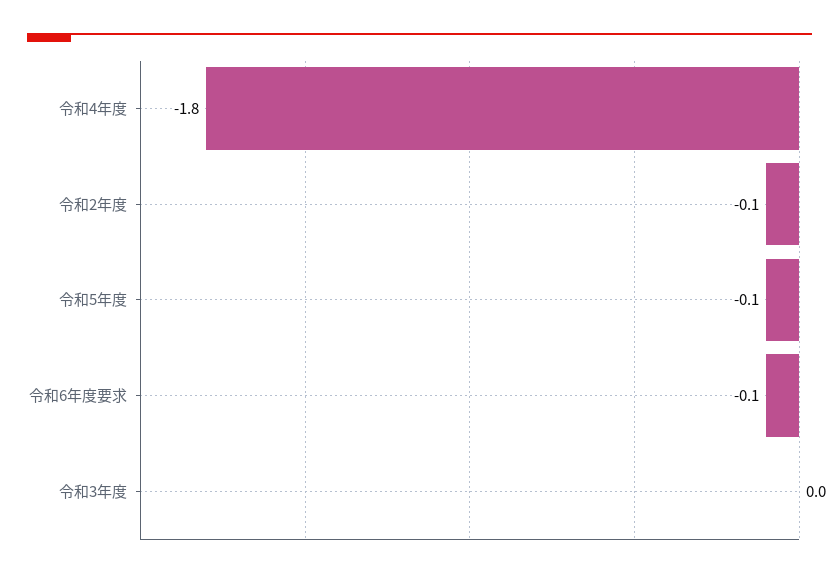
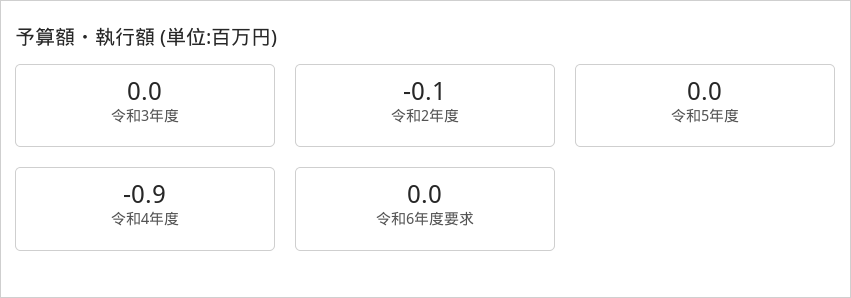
  {
-   "令和4年度": -1.8,
+   "令和4年度": -0.9,
    "令和2年度": -0.1,
-   "令和5年度": -0.1,
+   "令和5年度": 0,
-   "令和6年度要求": -0.1,
+   "令和6年度要求": 0,
    "令和3年度": 0
  }

